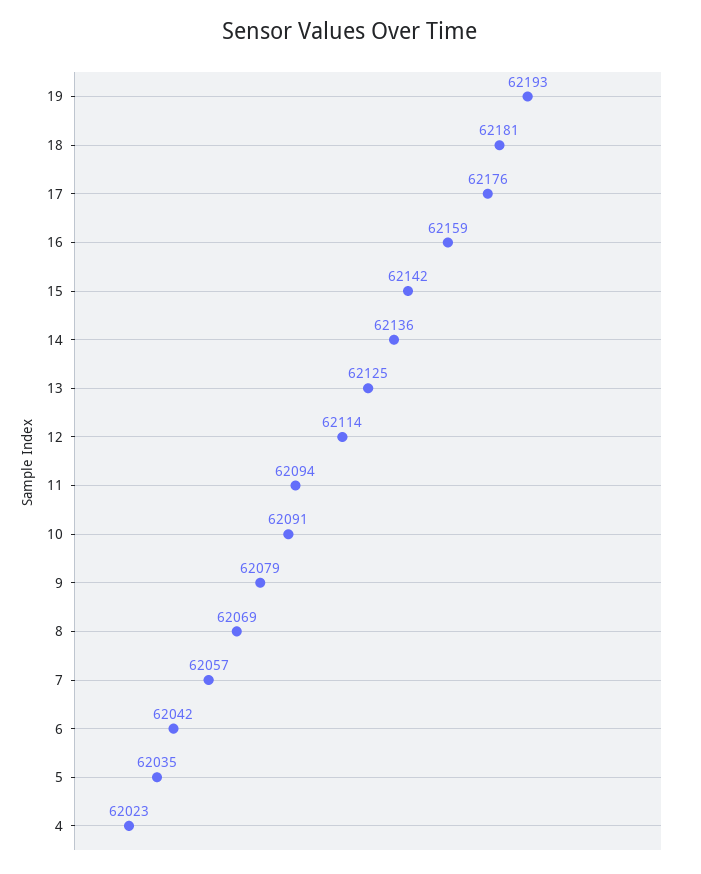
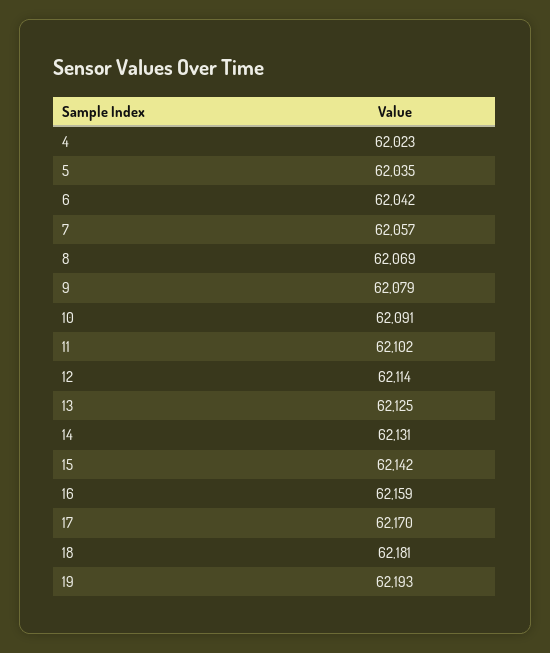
  {
    "19": 62193,
    "18": 62181,
-   "17": 62176,
+   "17": 62170,
    "16": 62159,
    "15": 62142,
-   "14": 62136,
+   "14": 62131,
    "13": 62125,
    "12": 62114,
-   "11": 62094,
+   "11": 62102,
    "10": 62091,
    "9": 62079,
    "8": 62069,
    "7": 62057,
    "6": 62042,
    "5": 62035,
    "4": 62023
  }

